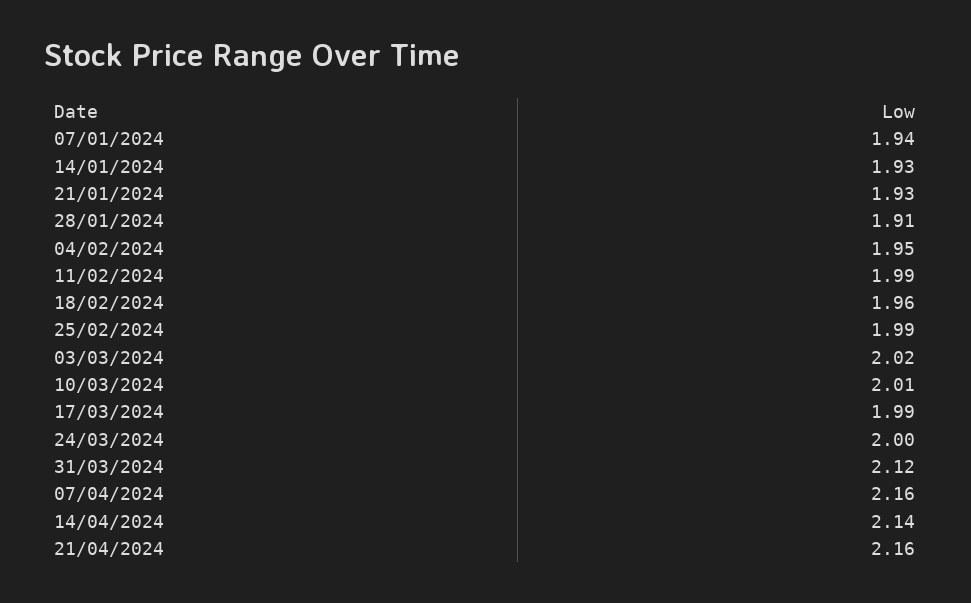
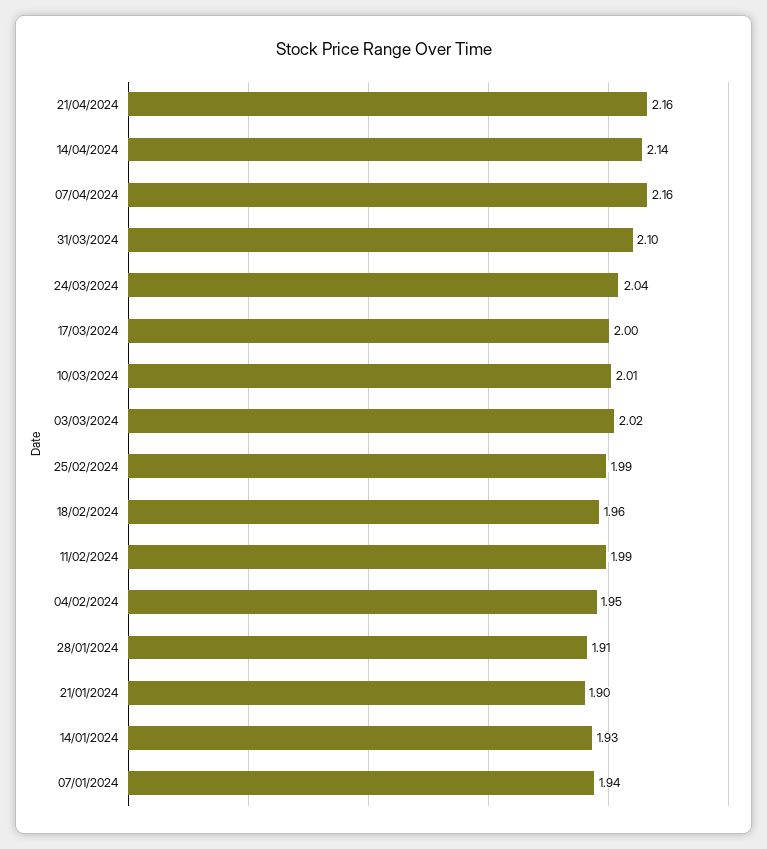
  {
    "07/01/2024": 1.94,
    "14/01/2024": 1.93,
-   "21/01/2024": 1.93,
+   "21/01/2024": 1.9,
    "28/01/2024": 1.91,
    "04/02/2024": 1.95,
    "11/02/2024": 1.99,
    "18/02/2024": 1.96,
    "25/02/2024": 1.99,
    "03/03/2024": 2.02,
    "10/03/2024": 2.01,
-   "17/03/2024": 1.99,
+   "17/03/2024": 2,
-   "24/03/2024": 2,
+   "24/03/2024": 2.04,
-   "31/03/2024": 2.12,
+   "31/03/2024": 2.1,
    "07/04/2024": 2.16,
    "14/04/2024": 2.14,
    "21/04/2024": 2.16
  }

